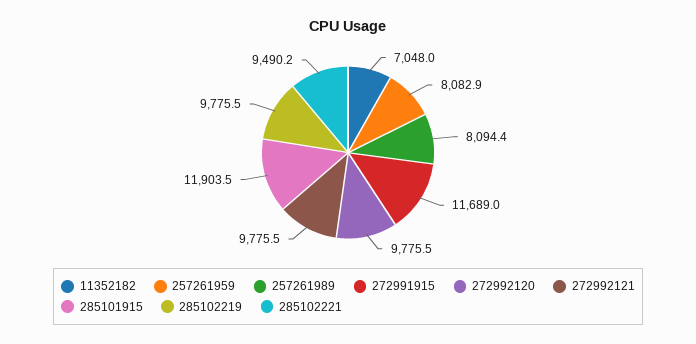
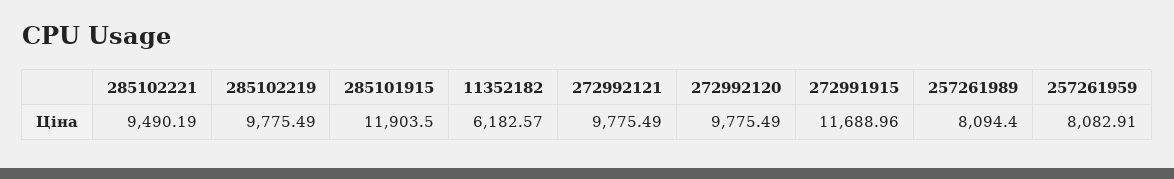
  {
-   "11352182": 7048,
+   "11352182": 6182.57,
    "257261959": 8082.91,
    "257261989": 8094.4,
    "272991915": 11688.96,
    "272992120": 9775.49,
    "272992121": 9775.49,
    "285101915": 11903.5,
    "285102219": 9775.49,
    "285102221": 9490.19
  }

